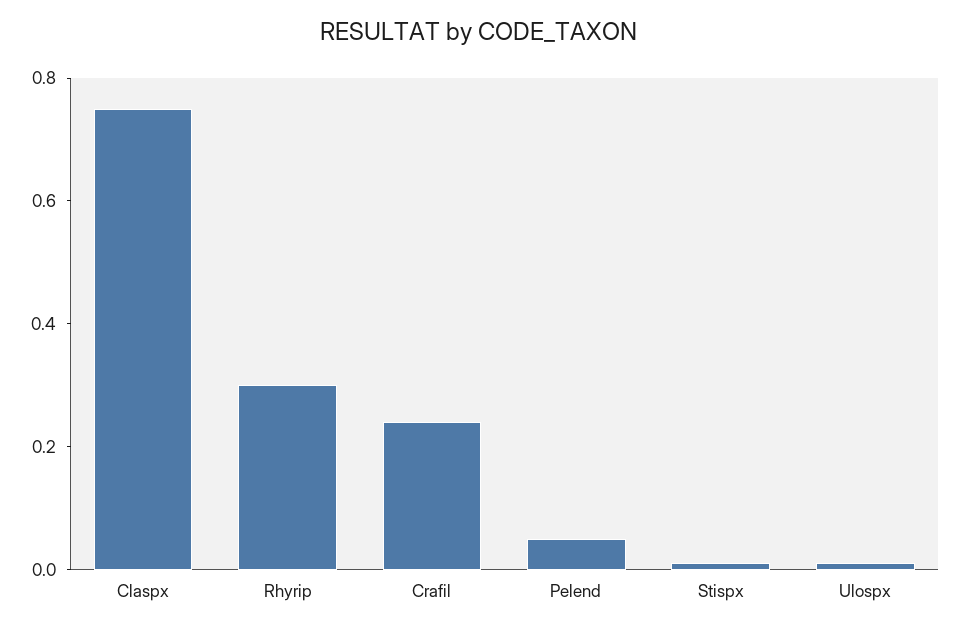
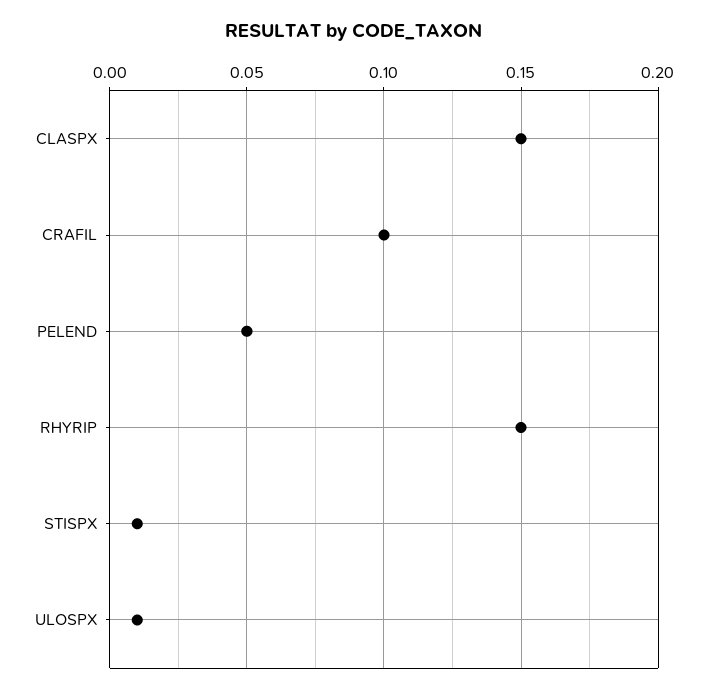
  {
-   "Claspx": 0.75,
+   "Claspx": 0.15,
-   "Rhyrip": 0.3,
+   "Rhyrip": 0.15,
-   "Crafil": 0.25,
+   "Crafil": 0.1,
    "Pelend": 0.05,
    "Stispx": 0.01,
    "Ulospx": 0.01
  }

